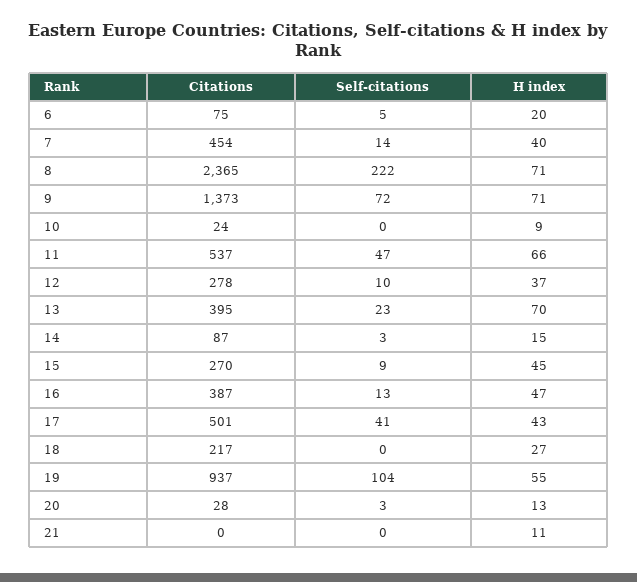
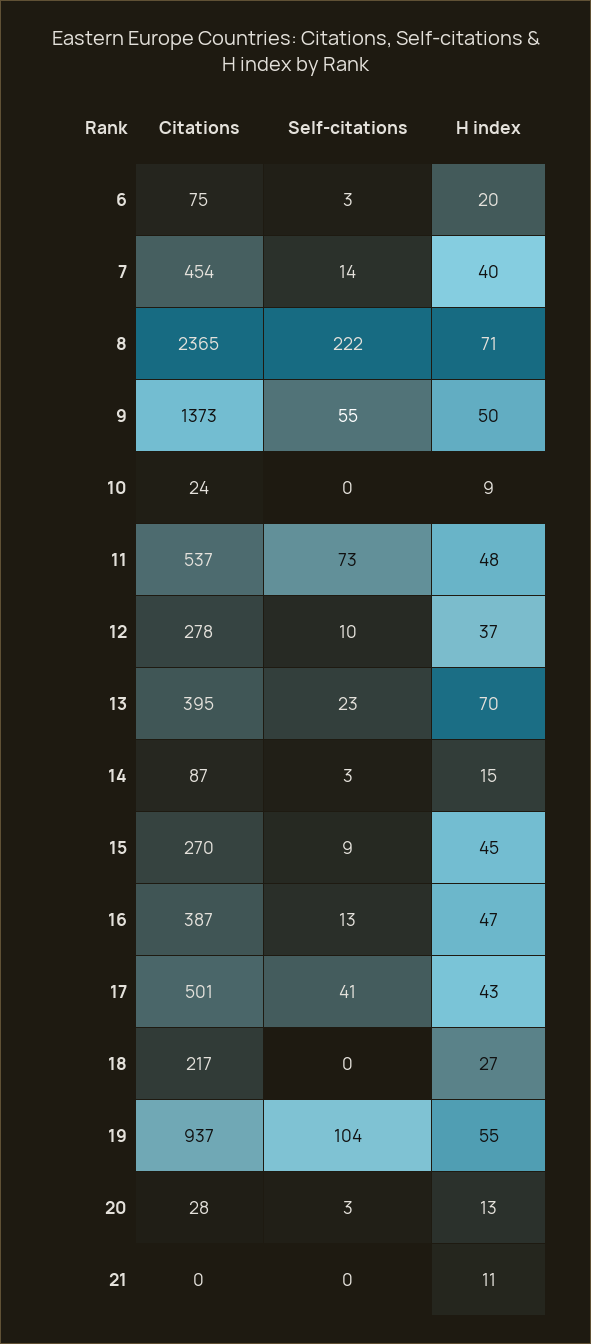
  {
    "Citations": {
      "6": 75,
      "7": 454,
      "8": 2365,
      "9": 1373,
      "10": 24,
      "11": 537,
      "12": 278,
      "13": 395,
      "14": 87,
      "15": 270,
      "16": 387,
      "17": 501,
      "18": 217,
      "19": 937,
      "20": 28,
      "21": 0
    },
    "Self-citations": {
-     "6": 5,
+     "6": 3,
      "7": 14,
      "8": 222,
-     "9": 72,
+     "9": 55,
      "10": 0,
-     "11": 47,
+     "11": 73,
      "12": 10,
      "13": 23,
      "14": 3,
      "15": 9,
      "16": 13,
      "17": 41,
      "18": 0,
      "19": 104,
      "20": 3,
      "21": 0
    },
    "H index": {
      "6": 20,
      "7": 40,
      "8": 71,
-     "9": 71,
+     "9": 50,
      "10": 9,
-     "11": 66,
+     "11": 48,
      "12": 37,
      "13": 70,
      "14": 15,
      "15": 45,
      "16": 47,
      "17": 43,
      "18": 27,
      "19": 55,
      "20": 13,
      "21": 11
    }
  }

